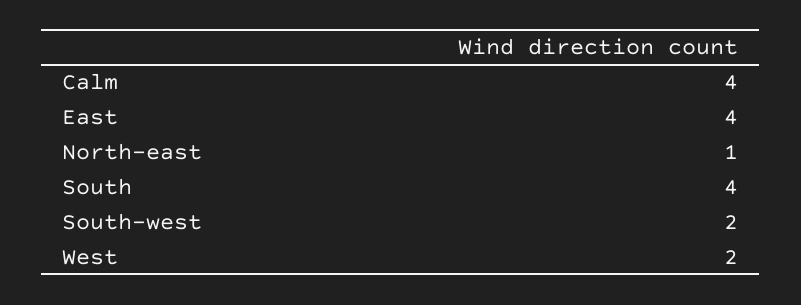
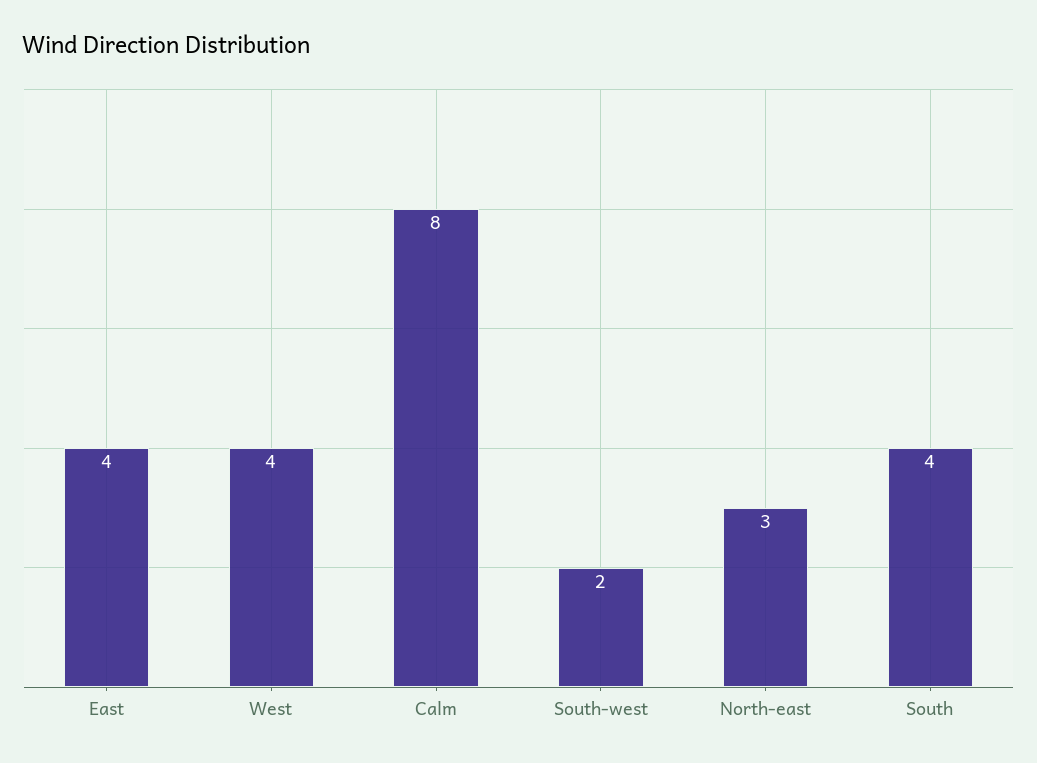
  {
-   "Calm": 4,
+   "Calm": 8,
    "East": 4,
-   "North-east": 1,
+   "North-east": 3,
    "South": 4,
    "South-west": 2,
-   "West": 2
+   "West": 4
  }

